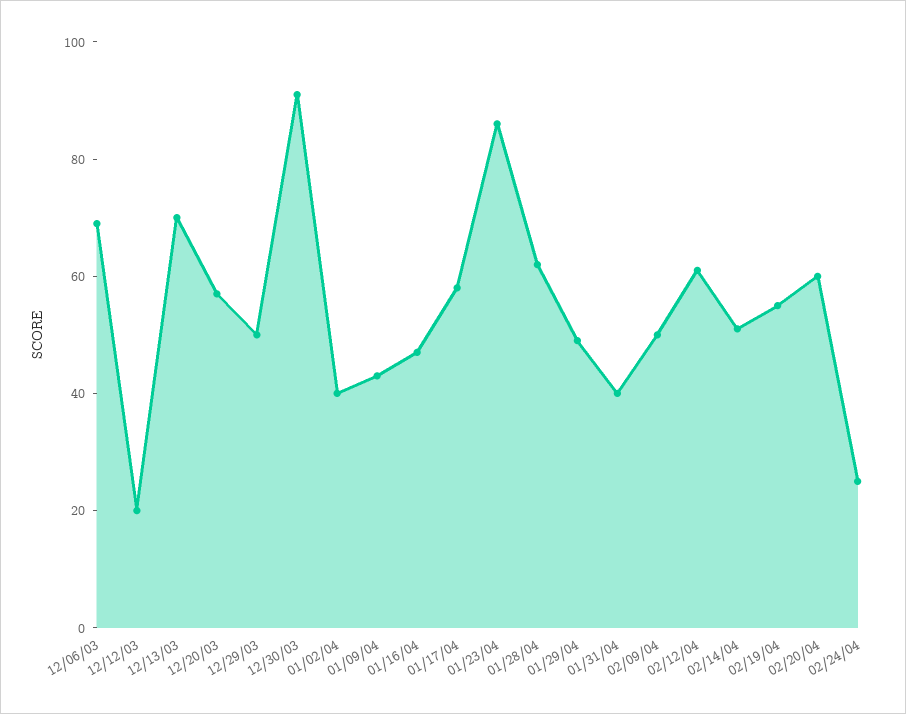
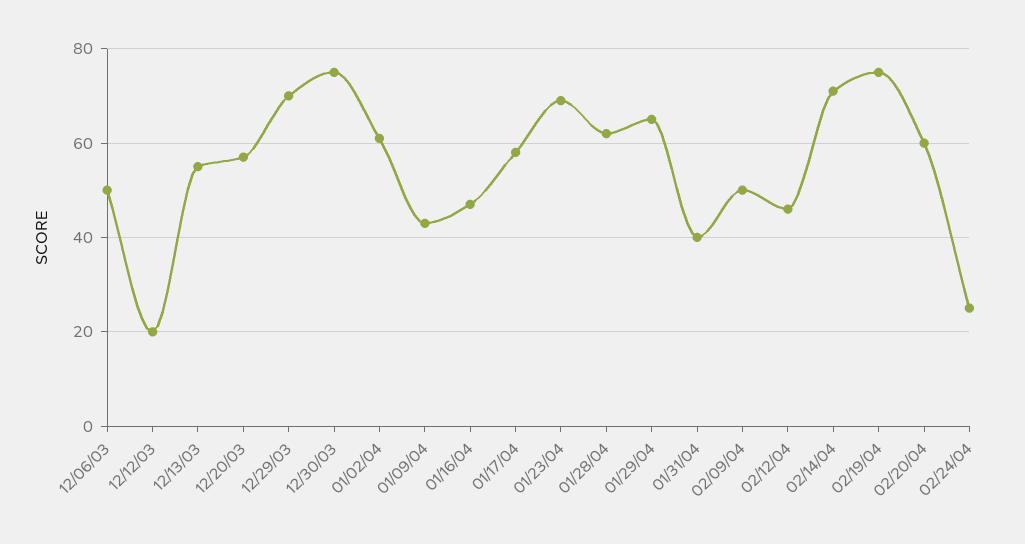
  {
-   "12/06/03": 70,
+   "12/06/03": 50,
    "12/12/03": 20,
-   "12/13/03": 70,
+   "12/13/03": 55,
    "12/20/03": 55,
-   "12/29/03": 50,
+   "12/29/03": 70,
-   "12/30/03": 90,
+   "12/30/03": 75,
-   "01/02/04": 40,
+   "01/02/04": 60,
    "01/09/04": 45,
    "01/16/04": 45,
    "01/17/04": 60,
-   "01/23/04": 85,
+   "01/23/04": 70,
    "01/28/04": 60,
-   "01/29/04": 50,
+   "01/29/04": 65,
    "01/31/04": 40,
    "02/09/04": 50,
-   "02/12/04": 60,
+   "02/12/04": 45,
-   "02/14/04": 50,
+   "02/14/04": 70,
-   "02/19/04": 55,
+   "02/19/04": 75,
    "02/20/04": 60,
    "02/24/04": 25
  }

